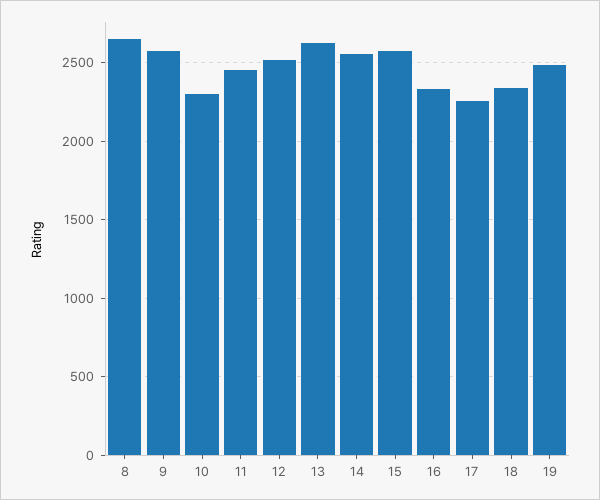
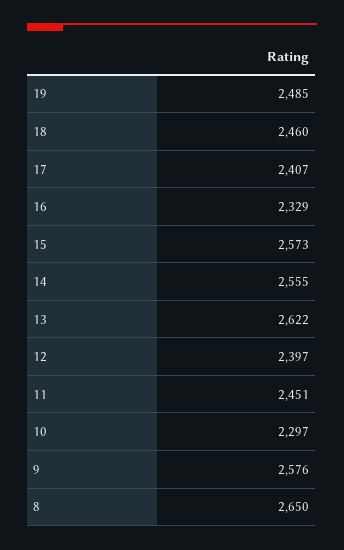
  {
    "8": 2650,
    "9": 2576,
    "10": 2297,
    "11": 2451,
-   "12": 2500,
+   "12": 2397,
    "13": 2622,
    "14": 2555,
    "15": 2573,
    "16": 2329,
-   "17": 2250,
+   "17": 2407,
-   "18": 2350,
+   "18": 2460,
    "19": 2485
  }

